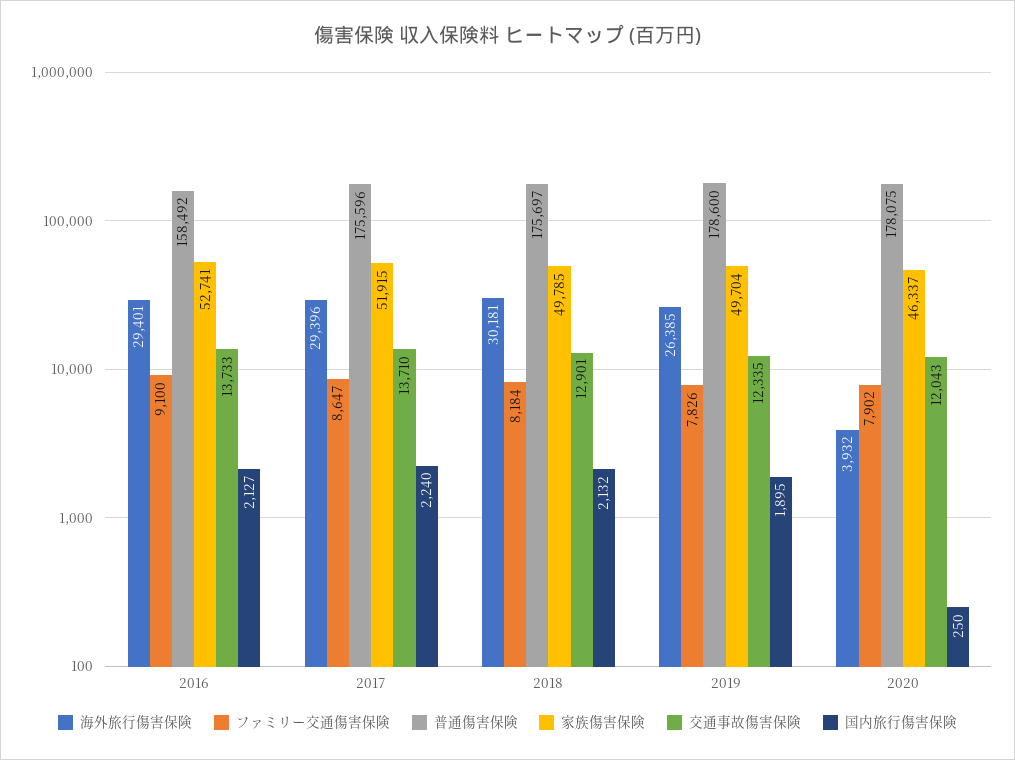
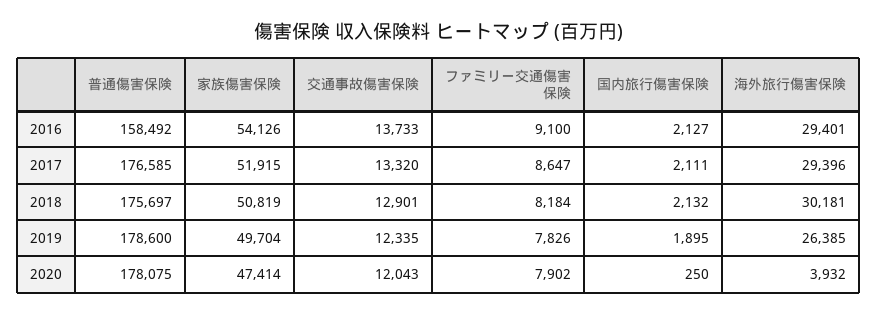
  {
    "海外旅行傷害保険": {
      "2016": 29401,
      "2017": 29396,
      "2018": 30181,
      "2019": 26385,
      "2020": 3932
    },
    "ファミリー交通傷害保険": {
      "2016": 9100,
      "2017": 8647,
      "2018": 8184,
      "2019": 7826,
      "2020": 7902
    },
    "普通傷害保険": {
      "2016": 158492,
-     "2017": 175596,
+     "2017": 176585,
      "2018": 175697,
      "2019": 178600,
      "2020": 178075
    },
    "家族傷害保険": {
-     "2016": 52741,
+     "2016": 54126,
      "2017": 51915,
-     "2018": 49785,
+     "2018": 50819,
      "2019": 49704,
-     "2020": 46337
+     "2020": 47414
    },
    "交通事故傷害保険": {
      "2016": 13733,
-     "2017": 13710,
+     "2017": 13320,
      "2018": 12901,
      "2019": 12335,
      "2020": 12043
    },
    "国内旅行傷害保険": {
      "2016": 2127,
-     "2017": 2240,
+     "2017": 2111,
      "2018": 2132,
      "2019": 1895,
      "2020": 250
    }
  }

